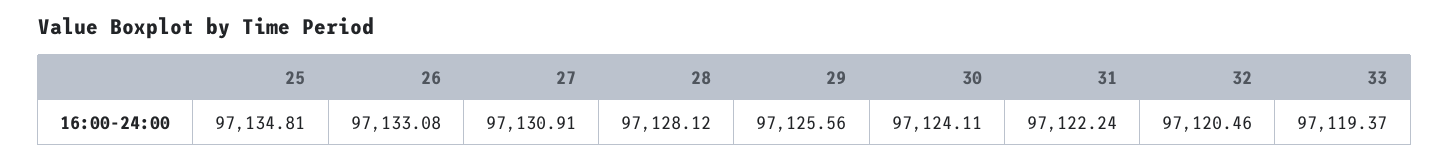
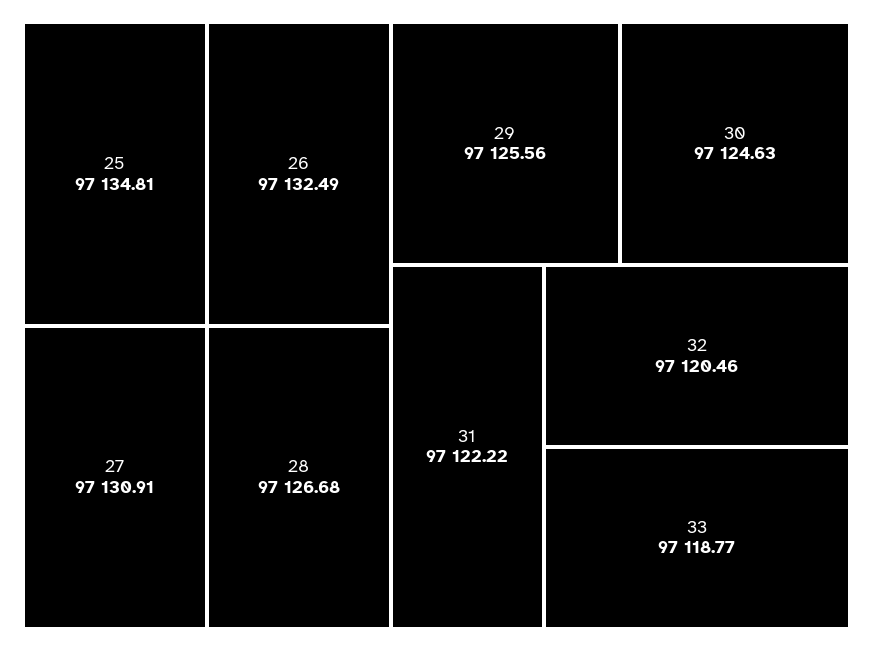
  {
    "25": 97134.81,
-   "26": 97133.08,
+   "26": 97132.49,
    "27": 97130.91,
-   "28": 97128.12,
+   "28": 97126.68,
    "29": 97125.56,
-   "30": 97124.11,
+   "30": 97124.63,
-   "31": 97122.24,
+   "31": 97122.22,
    "32": 97120.46,
-   "33": 97119.37
+   "33": 97118.77
  }

